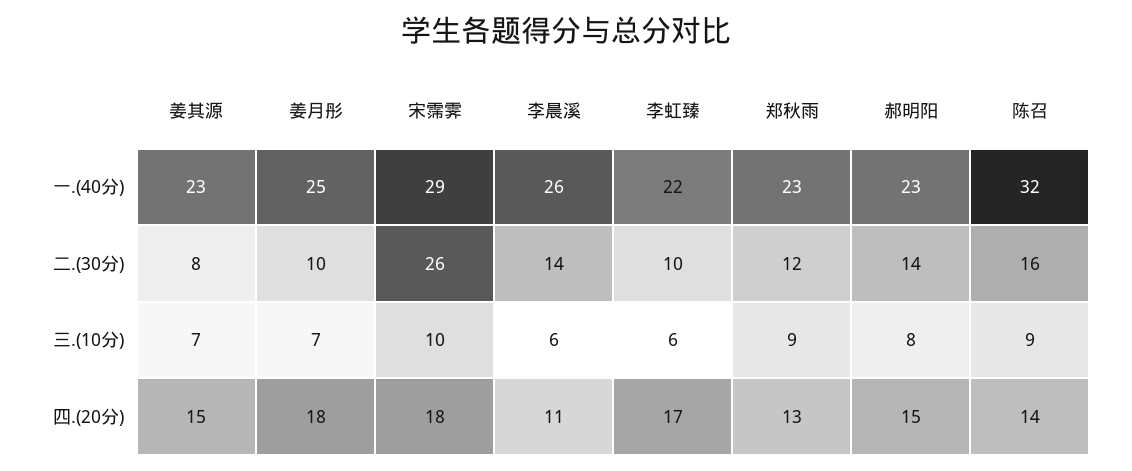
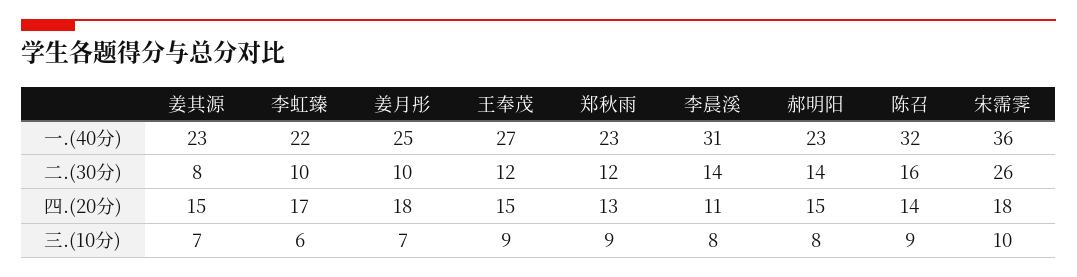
  {
    "姜其源": {
      "一.(40分)": 23,
      "二.(30分)": 8,
      "三.(10分)": 7,
      "四.(20分)": 15
    },
    "姜月彤": {
      "一.(40分)": 25,
      "二.(30分)": 10,
      "三.(10分)": 7,
      "四.(20分)": 18
    },
    "宋霈霁": {
-     "一.(40分)": 29,
+     "一.(40分)": 36,
      "二.(30分)": 26,
      "三.(10分)": 10,
      "四.(20分)": 18
    },
    "李晨溪": {
-     "一.(40分)": 26,
+     "一.(40分)": 31,
      "二.(30分)": 14,
-     "三.(10分)": 6,
+     "三.(10分)": 8,
      "四.(20分)": 11
    },
    "李虹臻": {
      "一.(40分)": 22,
      "二.(30分)": 10,
      "三.(10分)": 6,
      "四.(20分)": 17
    },
    "郑秋雨": {
      "一.(40分)": 23,
      "二.(30分)": 12,
      "三.(10分)": 9,
      "四.(20分)": 13
    },
    "郝明阳": {
      "一.(40分)": 23,
      "二.(30分)": 14,
      "三.(10分)": 8,
      "四.(20分)": 15
    },
    "陈召": {
      "一.(40分)": 32,
      "二.(30分)": 16,
      "三.(10分)": 9,
      "四.(20分)": 14
-   }
+   },
+   "王奉茂": {
+     "一.(40分)": 27,
+     "二.(30分)": 12,
+     "四.(20分)": 15,
+     "三.(10分)": 9
+   }
  }

